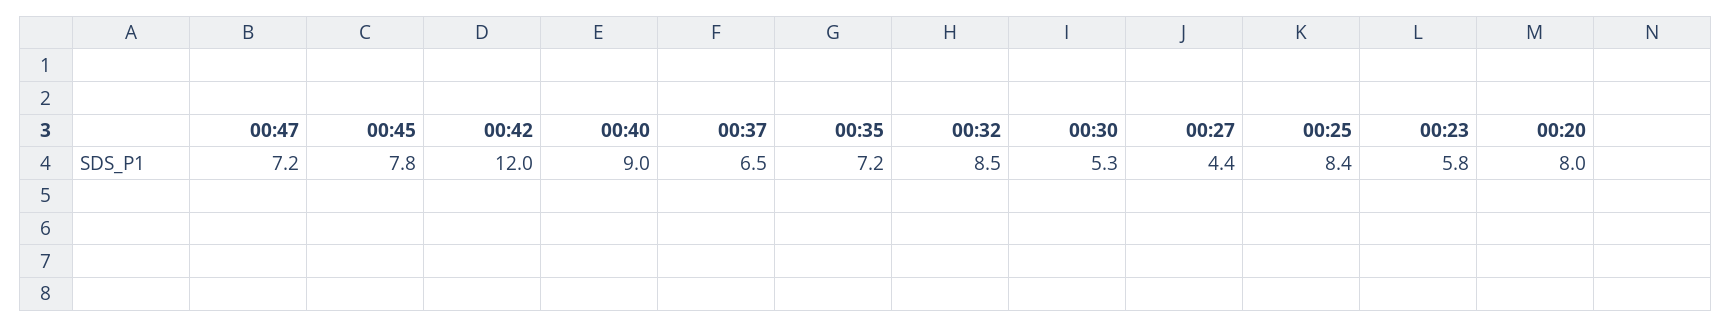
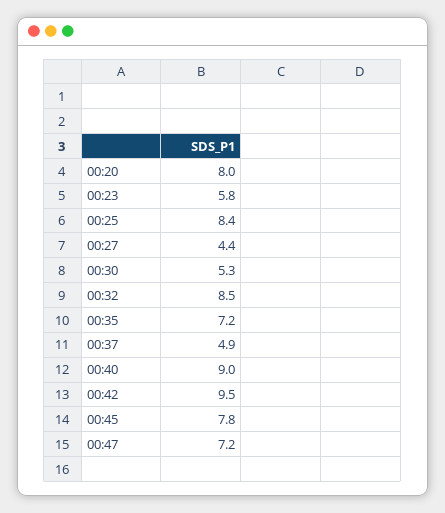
  {
    "00:47": 7.2,
    "00:45": 7.8,
-   "00:42": 12,
+   "00:42": 9.5,
    "00:40": 9,
-   "00:37": 6.5,
+   "00:37": 4.9,
    "00:35": 7.2,
    "00:32": 8.5,
    "00:30": 5.3,
    "00:27": 4.4,
    "00:25": 8.4,
    "00:23": 5.8,
    "00:20": 8
  }

